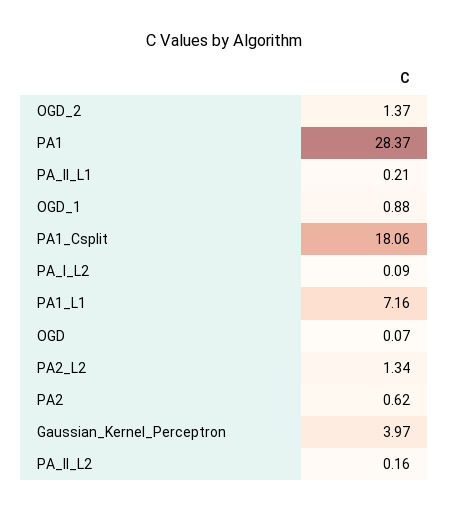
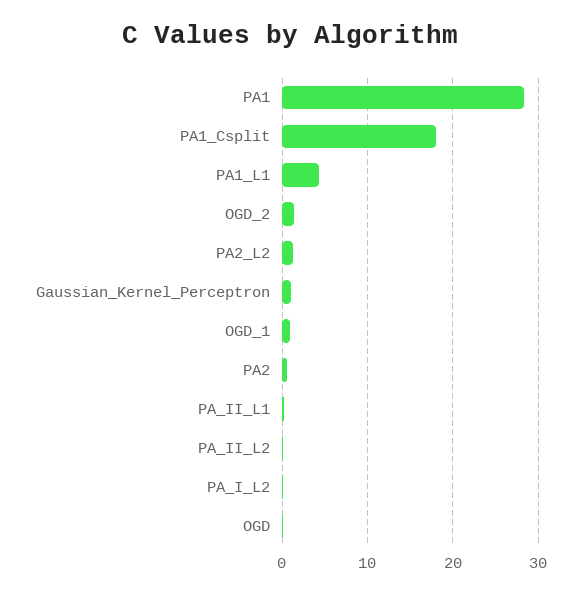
  {
    "OGD_2": 1.37,
    "PA1": 28.37,
    "PA_II_L1": 0.21,
    "OGD_1": 0.88,
    "PA1_Csplit": 18.06,
    "PA_I_L2": 0.09,
-   "PA1_L1": 7.16,
+   "PA1_L1": 4,
    "OGD": 0.07,
    "PA2_L2": 1.34,
    "PA2": 0.62,
-   "Gaussian_Kernel_Perceptron": 3.97,
+   "Gaussian_Kernel_Perceptron": 1,
    "PA_II_L2": 0.16
  }

